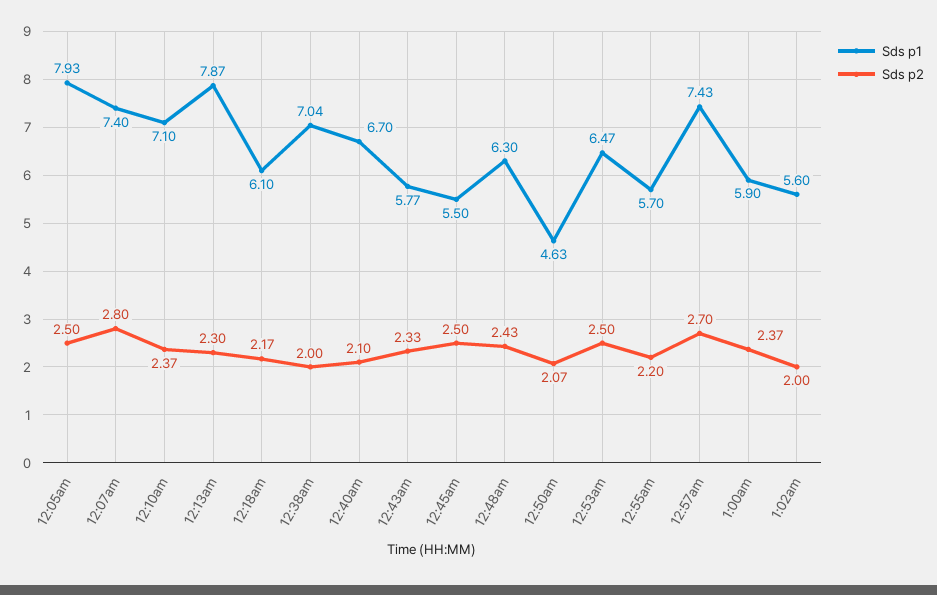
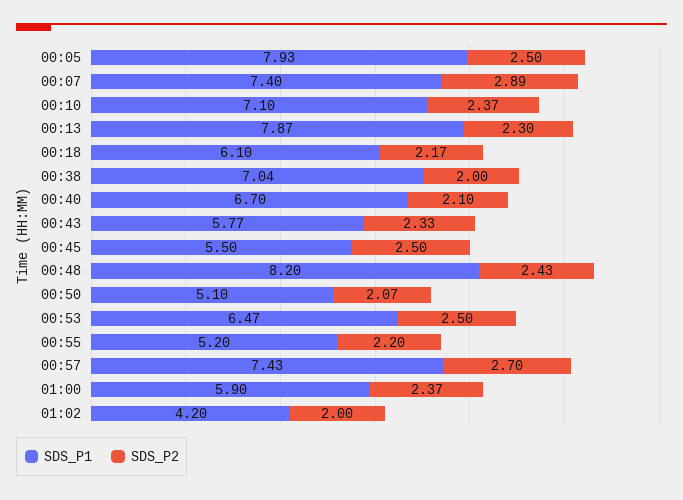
  {
    "Sds p1": {
      "12:05am": 7.93,
      "12:07am": 7.4,
      "12:10am": 7.1,
      "12:13am": 7.87,
      "12:18am": 6.1,
      "12:38am": 7.04,
      "12:40am": 6.7,
      "12:43am": 5.77,
      "12:45am": 5.5,
-     "12:48am": 6.3,
+     "12:48am": 8.2,
-     "12:50am": 4.63,
+     "12:50am": 5.1,
      "12:53am": 6.47,
-     "12:55am": 5.7,
+     "12:55am": 5.2,
      "12:57am": 7.43,
      "1:00am": 5.9,
-     "1:02am": 5.6
+     "1:02am": 4.2
    },
    "Sds p2": {
      "12:05am": 2.5,
-     "12:07am": 2.8,
+     "12:07am": 2.89,
      "12:10am": 2.37,
      "12:13am": 2.3,
      "12:18am": 2.17,
      "12:38am": 2,
      "12:40am": 2.1,
      "12:43am": 2.33,
      "12:45am": 2.5,
      "12:48am": 2.43,
      "12:50am": 2.07,
      "12:53am": 2.5,
      "12:55am": 2.2,
      "12:57am": 2.7,
      "1:00am": 2.37,
      "1:02am": 2
    }
  }

